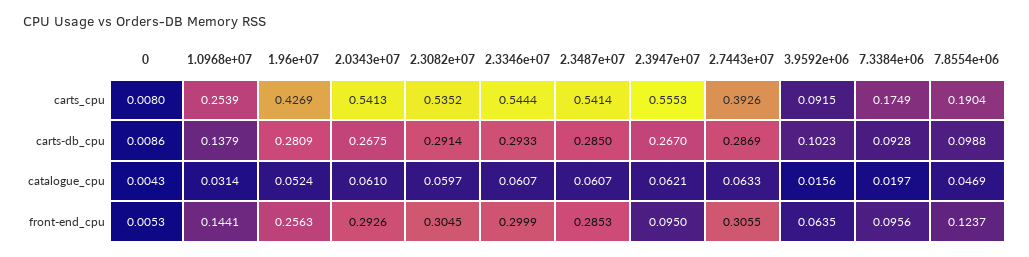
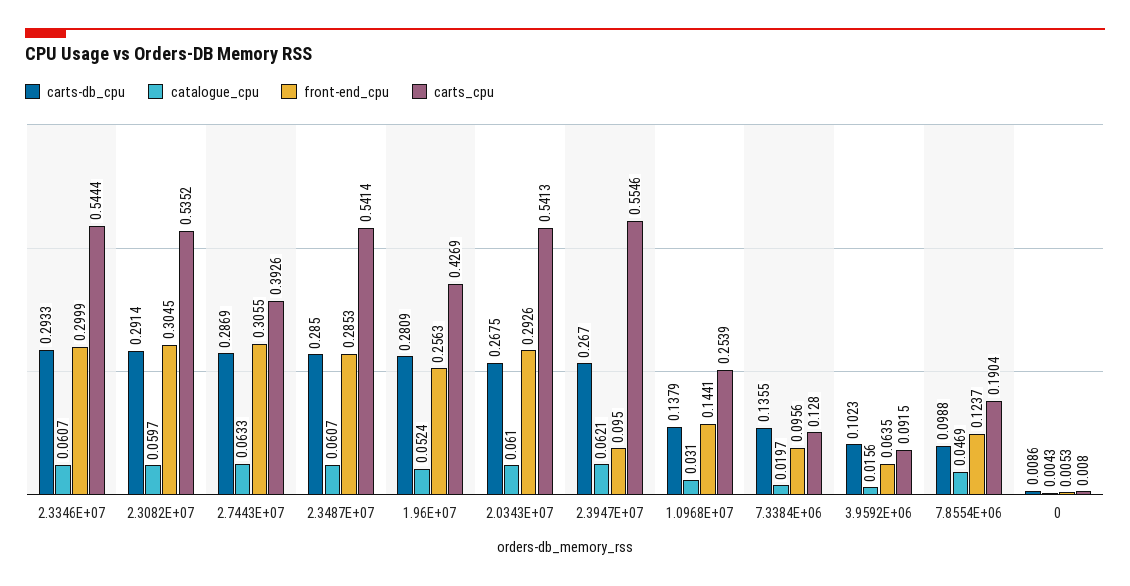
  {
    "carts_cpu": {
      "0": 0.008,
      "1.0968e+07": 0.2539,
      "1.96e+07": 0.4269,
      "2.0343e+07": 0.5413,
      "2.3082e+07": 0.5352,
      "2.3346e+07": 0.5444,
      "2.3487e+07": 0.5414,
-     "2.3947e+07": 0.5553,
+     "2.3947e+07": 0.5546,
      "2.7443e+07": 0.3926,
      "3.9592e+06": 0.0915,
-     "7.3384e+06": 0.1749,
+     "7.3384e+06": 0.128,
      "7.8554e+06": 0.1904
    },
    "carts-db_cpu": {
      "0": 0.0086,
      "1.0968e+07": 0.1379,
      "1.96e+07": 0.2809,
      "2.0343e+07": 0.2675,
      "2.3082e+07": 0.2914,
      "2.3346e+07": 0.2933,
      "2.3487e+07": 0.285,
      "2.3947e+07": 0.267,
      "2.7443e+07": 0.2869,
      "3.9592e+06": 0.1023,
-     "7.3384e+06": 0.0928,
+     "7.3384e+06": 0.1355,
      "7.8554e+06": 0.0988
    },
    "catalogue_cpu": {
      "0": 0.0043,
-     "1.0968e+07": 0.0314,
+     "1.0968e+07": 0.031,
      "1.96e+07": 0.0524,
      "2.0343e+07": 0.061,
      "2.3082e+07": 0.0597,
      "2.3346e+07": 0.0607,
      "2.3487e+07": 0.0607,
      "2.3947e+07": 0.0621,
      "2.7443e+07": 0.0633,
      "3.9592e+06": 0.0156,
      "7.3384e+06": 0.0197,
      "7.8554e+06": 0.0469
    },
    "front-end_cpu": {
      "0": 0.0053,
      "1.0968e+07": 0.1441,
      "1.96e+07": 0.2563,
      "2.0343e+07": 0.2926,
      "2.3082e+07": 0.3045,
      "2.3346e+07": 0.2999,
      "2.3487e+07": 0.2853,
      "2.3947e+07": 0.095,
      "2.7443e+07": 0.3055,
      "3.9592e+06": 0.0635,
      "7.3384e+06": 0.0956,
      "7.8554e+06": 0.1237
    }
  }

